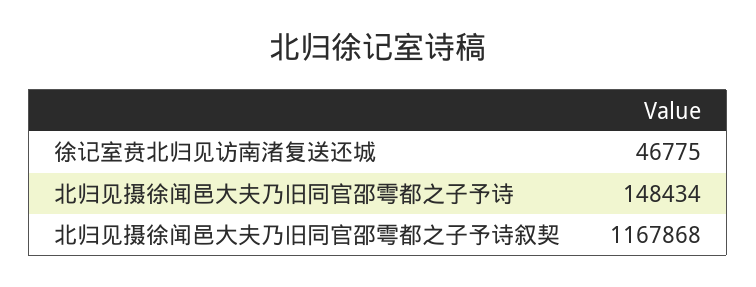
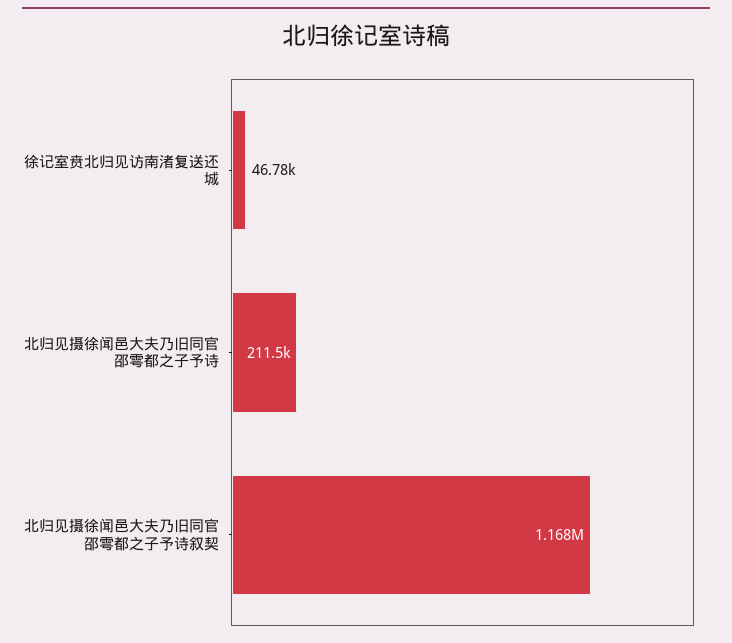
  {
    "徐记室贲北归见访南渚复送还城": 46775,
-   "北归见摄徐闻邑大夫乃旧同官邵雩都之子予诗": 148434,
+   "北归见摄徐闻邑大夫乃旧同官邵雩都之子予诗": 211500,
    "北归见摄徐闻邑大夫乃旧同官邵雩都之子予诗叙契": 1167868
  }

